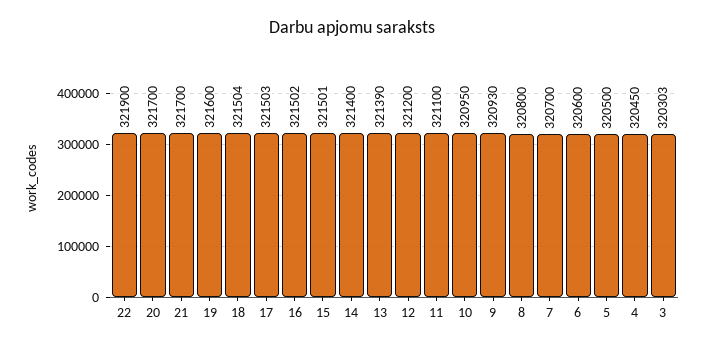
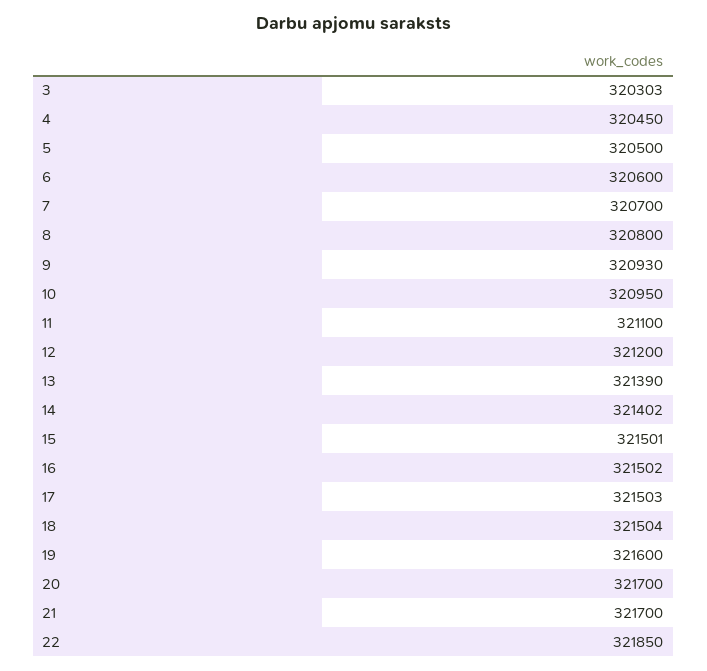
  {
-   "22": 321900,
+   "22": 321850,
    "20": 321700,
    "21": 321700,
    "19": 321600,
    "18": 321504,
    "17": 321503,
    "16": 321502,
    "15": 321501,
-   "14": 321400,
+   "14": 321402,
    "13": 321390,
    "12": 321200,
    "11": 321100,
    "10": 320950,
    "9": 320930,
    "8": 320800,
    "7": 320700,
    "6": 320600,
    "5": 320500,
    "4": 320450,
    "3": 320303
  }

